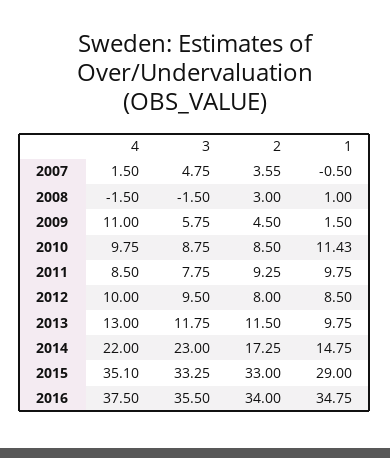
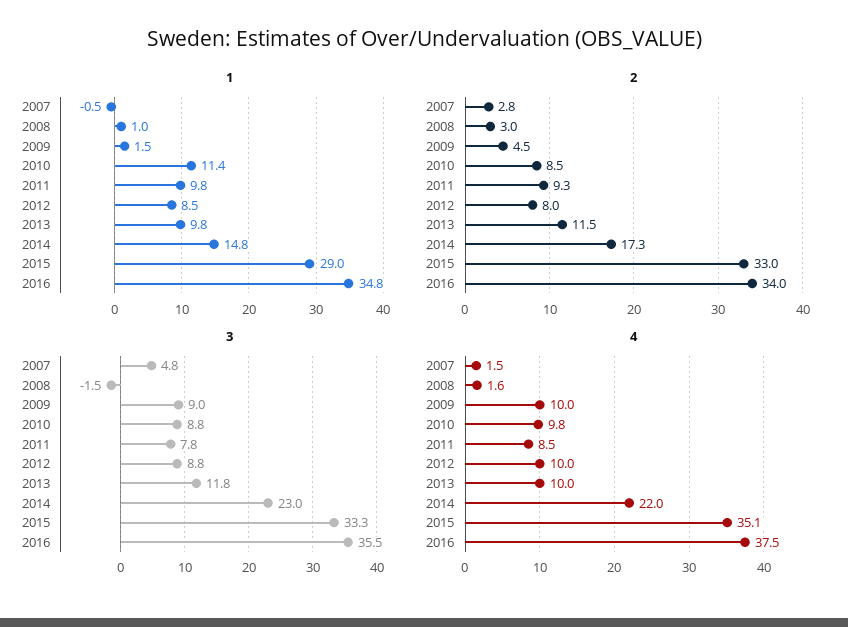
  {
    "4": {
      "2007": 1.5,
-     "2008": -1.5,
+     "2008": 1.6,
-     "2009": 11,
+     "2009": 10,
      "2010": 9.75,
      "2011": 8.5,
      "2012": 10,
-     "2013": 13,
+     "2013": 10,
      "2014": 22,
      "2015": 35.1,
      "2016": 37.5
    },
    "3": {
      "2007": 4.75,
      "2008": -1.5,
-     "2009": 5.75,
+     "2009": 9,
      "2010": 8.75,
      "2011": 7.75,
-     "2012": 9.5,
+     "2012": 8.8,
      "2013": 11.75,
      "2014": 23,
      "2015": 33.25,
      "2016": 35.5
    },
    "2": {
-     "2007": 3.55,
+     "2007": 2.8,
      "2008": 3,
      "2009": 4.5,
      "2010": 8.5,
      "2011": 9.25,
      "2012": 8,
      "2013": 11.5,
      "2014": 17.25,
      "2015": 33,
      "2016": 34
    },
    "1": {
      "2007": -0.5,
      "2008": 1,
      "2009": 1.5,
      "2010": 11.43,
      "2011": 9.75,
      "2012": 8.5,
      "2013": 9.75,
      "2014": 14.75,
      "2015": 29,
      "2016": 34.75
    }
  }

